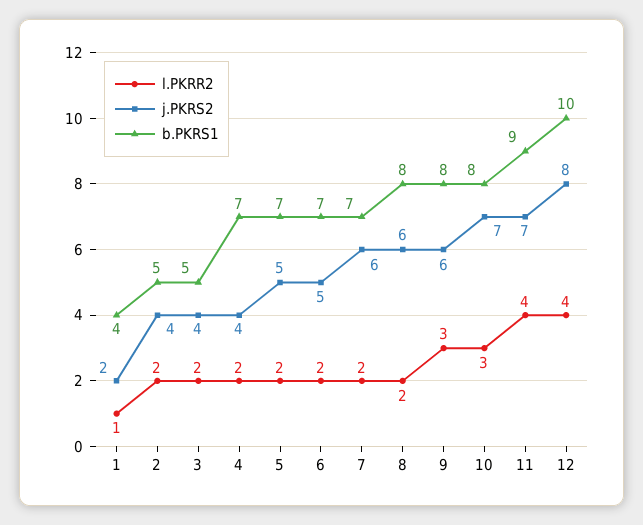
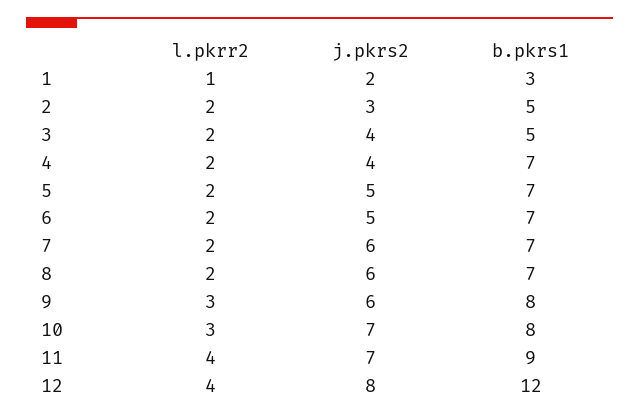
  {
    "l.PKRR2": {
      "1": 1,
      "2": 2,
      "3": 2,
      "4": 2,
      "5": 2,
      "6": 2,
      "7": 2,
      "8": 2,
      "9": 3,
      "10": 3,
      "11": 4,
      "12": 4
    },
    "j.PKRS2": {
      "1": 2,
-     "2": 4,
+     "2": 3,
      "3": 4,
      "4": 4,
      "5": 5,
      "6": 5,
      "7": 6,
      "8": 6,
      "9": 6,
      "10": 7,
      "11": 7,
      "12": 8
    },
    "b.PKRS1": {
-     "1": 4,
+     "1": 3,
      "2": 5,
      "3": 5,
      "4": 7,
      "5": 7,
      "6": 7,
      "7": 7,
-     "8": 8,
+     "8": 7,
      "9": 8,
      "10": 8,
      "11": 9,
-     "12": 10
+     "12": 12
    }
  }

